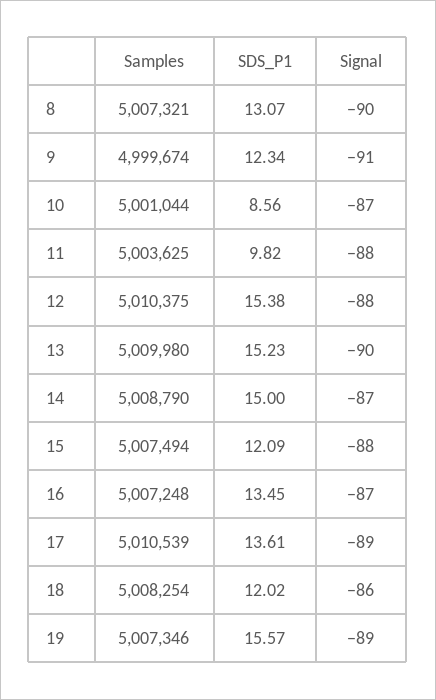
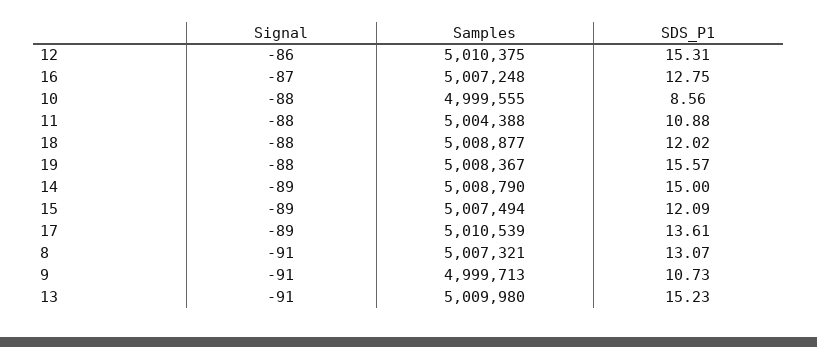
  {
    "Samples": {
      "8": 5007321,
-     "9": 4999674,
+     "9": 4999713,
-     "10": 5001044,
+     "10": 4999555,
-     "11": 5003625,
+     "11": 5004388,
      "12": 5010375,
      "13": 5009980,
      "14": 5008790,
      "15": 5007494,
      "16": 5007248,
      "17": 5010539,
-     "18": 5008254,
+     "18": 5008877,
-     "19": 5007346
+     "19": 5008367
    },
    "SDS_P1": {
      "8": 13.07,
-     "9": 12.34,
+     "9": 10.73,
      "10": 8.56,
-     "11": 9.82,
+     "11": 10.88,
-     "12": 15.38,
+     "12": 15.31,
      "13": 15.23,
      "14": 15,
      "15": 12.09,
-     "16": 13.45,
+     "16": 12.75,
      "17": 13.61,
      "18": 12.02,
      "19": 15.57
    },
    "Signal": {
-     "8": -90,
+     "8": -91,
      "9": -91,
-     "10": -87,
+     "10": -88,
      "11": -88,
-     "12": -88,
+     "12": -86,
-     "13": -90,
+     "13": -91,
-     "14": -87,
+     "14": -89,
-     "15": -88,
+     "15": -89,
      "16": -87,
      "17": -89,
-     "18": -86,
+     "18": -88,
-     "19": -89
+     "19": -88
    }
  }

